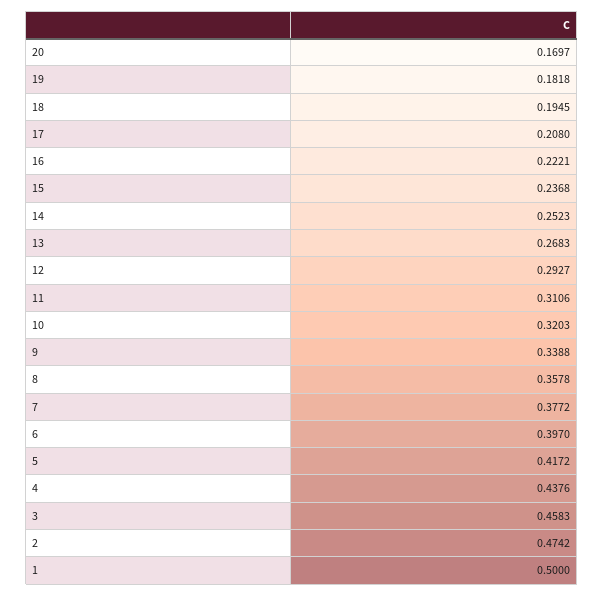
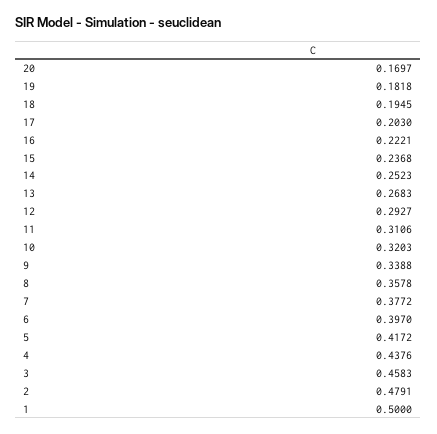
  {
    "20": 0.1697,
    "19": 0.1818,
    "18": 0.1945,
-   "17": 0.208,
+   "17": 0.203,
    "16": 0.2221,
    "15": 0.2368,
    "14": 0.2523,
    "13": 0.2683,
    "12": 0.2927,
    "11": 0.3106,
    "10": 0.3203,
    "9": 0.3388,
    "8": 0.3578,
    "7": 0.3772,
    "6": 0.397,
    "5": 0.4172,
    "4": 0.4376,
    "3": 0.4583,
-   "2": 0.4742,
+   "2": 0.4791,
    "1": 0.5
  }

